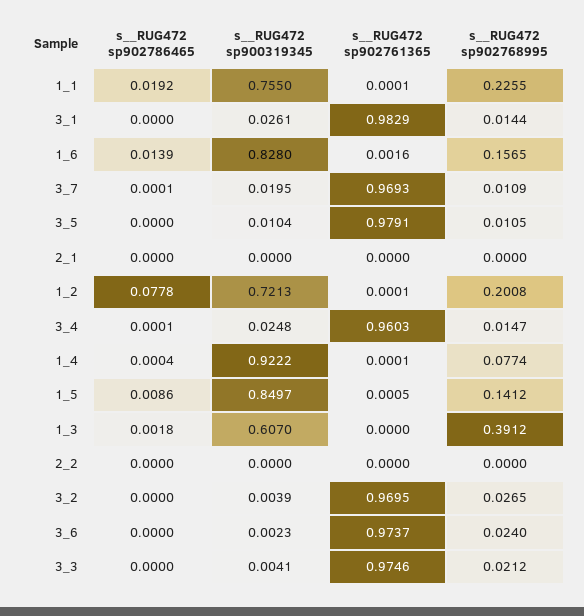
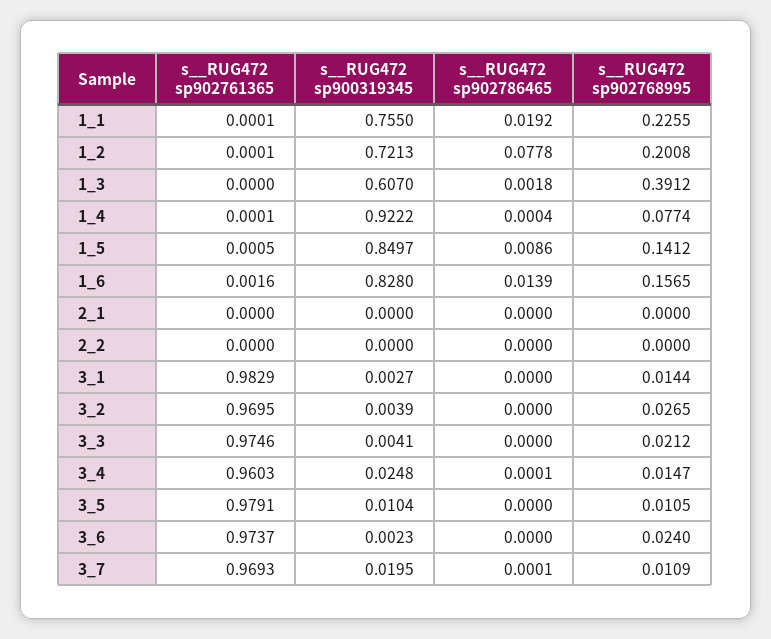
  {
    "s__RUG472 sp902786465": {
      "1_1": 0.0192,
      "3_1": 0,
      "1_6": 0.0139,
      "3_7": 0.0001,
      "3_5": 0,
      "2_1": 0,
      "1_2": 0.0778,
      "3_4": 0.0001,
      "1_4": 0.0004,
      "1_5": 0.0086,
      "1_3": 0.0018,
      "2_2": 0,
      "3_2": 0,
      "3_6": 0,
      "3_3": 0
    },
    "s__RUG472 sp900319345": {
      "1_1": 0.755,
-     "3_1": 0.0261,
+     "3_1": 0.0027,
      "1_6": 0.828,
      "3_7": 0.0195,
      "3_5": 0.0104,
      "2_1": 0,
      "1_2": 0.7213,
      "3_4": 0.0248,
      "1_4": 0.9222,
      "1_5": 0.8497,
      "1_3": 0.607,
      "2_2": 0,
      "3_2": 0.0039,
      "3_6": 0.0023,
      "3_3": 0.0041
    },
    "s__RUG472 sp902761365": {
      "1_1": 0.0001,
      "3_1": 0.9829,
      "1_6": 0.0016,
      "3_7": 0.9693,
      "3_5": 0.9791,
      "2_1": 0,
      "1_2": 0.0001,
      "3_4": 0.9603,
      "1_4": 0.0001,
      "1_5": 0.0005,
      "1_3": 0,
      "2_2": 0,
      "3_2": 0.9695,
      "3_6": 0.9737,
      "3_3": 0.9746
    },
    "s__RUG472 sp902768995": {
      "1_1": 0.2255,
      "3_1": 0.0144,
      "1_6": 0.1565,
      "3_7": 0.0109,
      "3_5": 0.0105,
      "2_1": 0,
      "1_2": 0.2008,
      "3_4": 0.0147,
      "1_4": 0.0774,
      "1_5": 0.1412,
      "1_3": 0.3912,
      "2_2": 0,
      "3_2": 0.0265,
      "3_6": 0.024,
      "3_3": 0.0212
    }
  }

